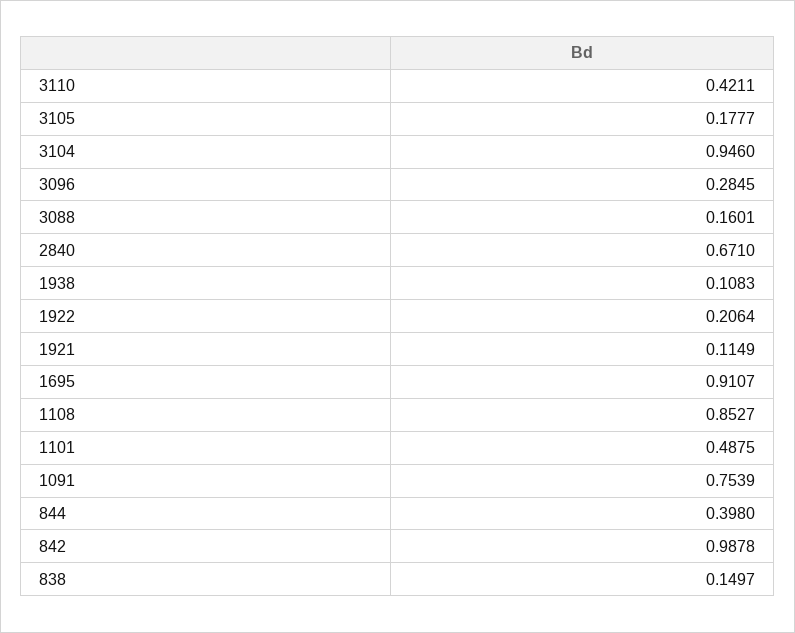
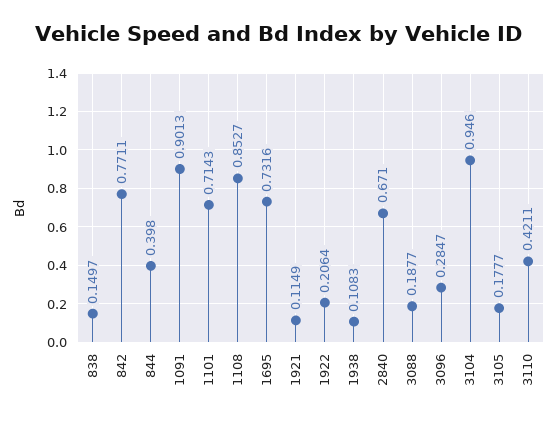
  {
    "3110": 0.4211,
    "3105": 0.1777,
    "3104": 0.946,
-   "3096": 0.2845,
+   "3096": 0.2847,
-   "3088": 0.1601,
+   "3088": 0.1877,
    "2840": 0.671,
    "1938": 0.1083,
    "1922": 0.2064,
    "1921": 0.1149,
-   "1695": 0.9107,
+   "1695": 0.7316,
    "1108": 0.8527,
-   "1101": 0.4875,
+   "1101": 0.7143,
-   "1091": 0.7539,
+   "1091": 0.9013,
    "844": 0.398,
-   "842": 0.9878,
+   "842": 0.7711,
    "838": 0.1497
  }

